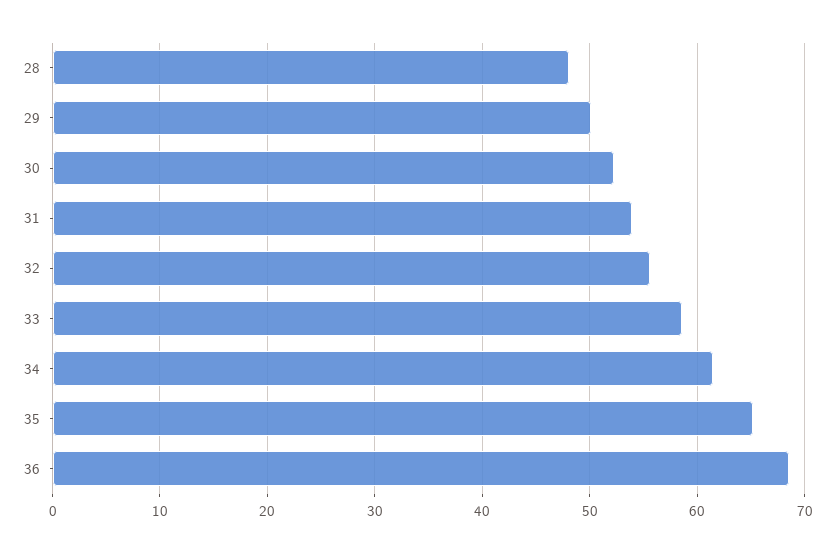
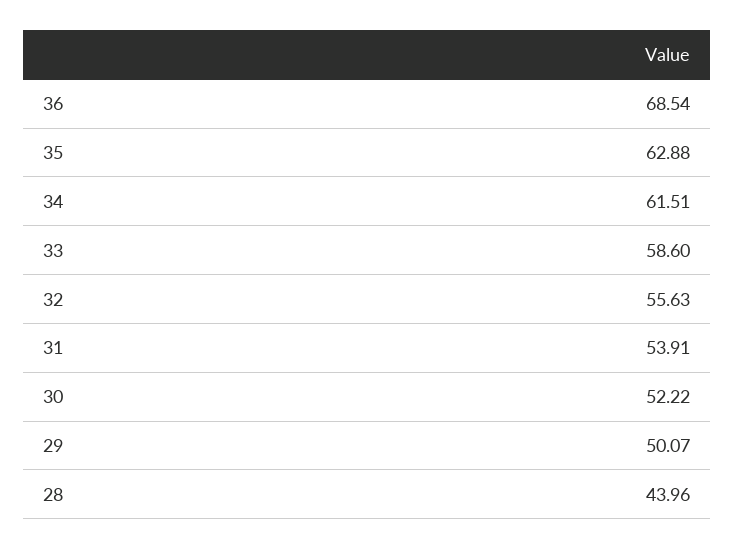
  {
-   "28": 48,
+   "28": 43.96,
    "29": 50.07,
    "30": 52.22,
    "31": 53.91,
    "32": 55.63,
    "33": 58.6,
    "34": 61.51,
-   "35": 65,
+   "35": 62.88,
    "36": 68.54
  }

